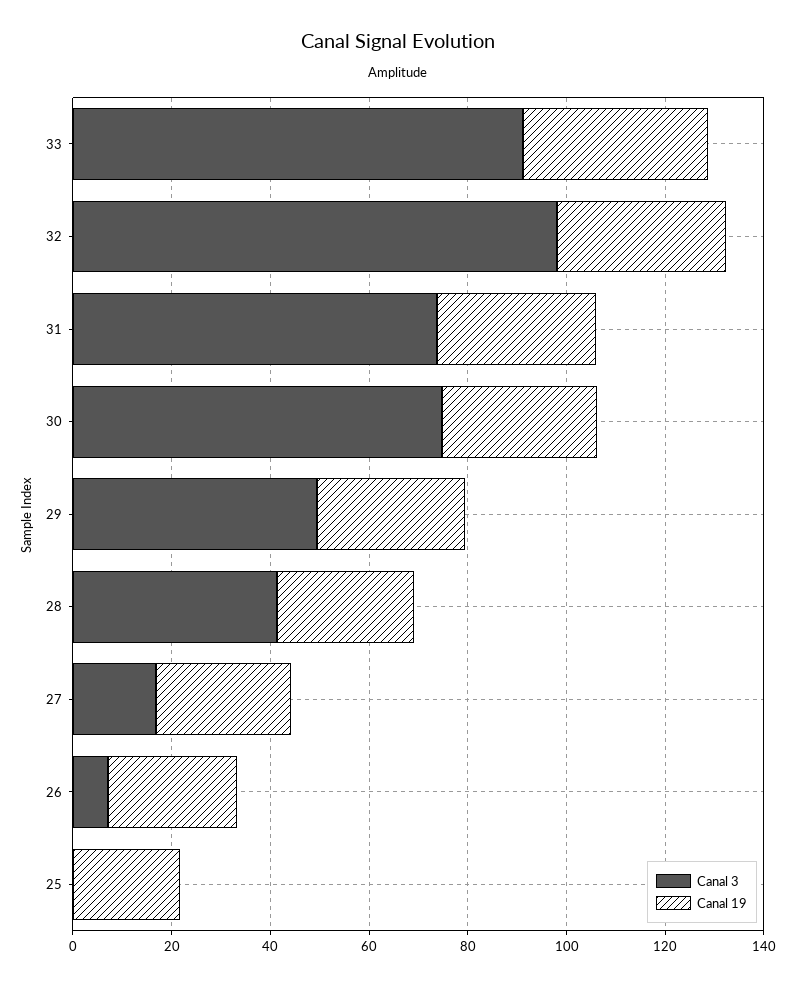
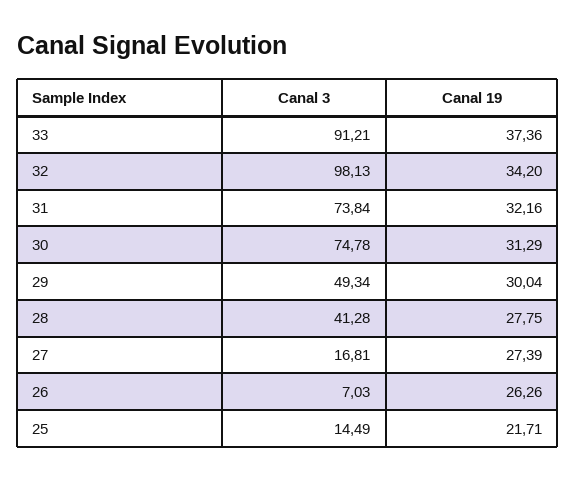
  {
    "Canal 3": {
      "33": 91.21,
      "32": 98.13,
      "31": 73.84,
      "30": 74.78,
      "29": 49.34,
      "28": 41.28,
      "27": 16.81,
      "26": 7.03,
-     "25": 0
+     "25": 14.49
    },
    "Canal 19": {
      "33": 37.36,
      "32": 34.2,
      "31": 32.16,
      "30": 31.29,
      "29": 30.04,
      "28": 27.75,
      "27": 27.39,
      "26": 26.26,
      "25": 21.71
    }
  }

